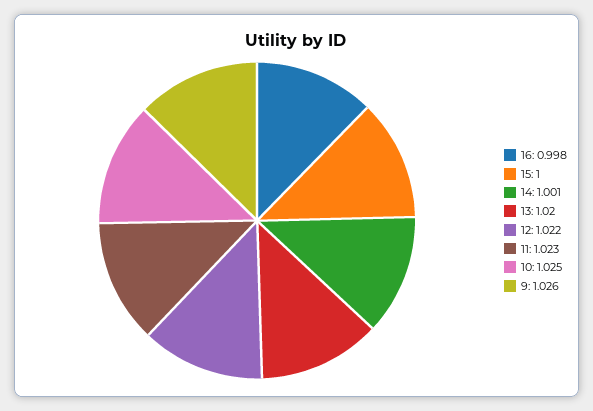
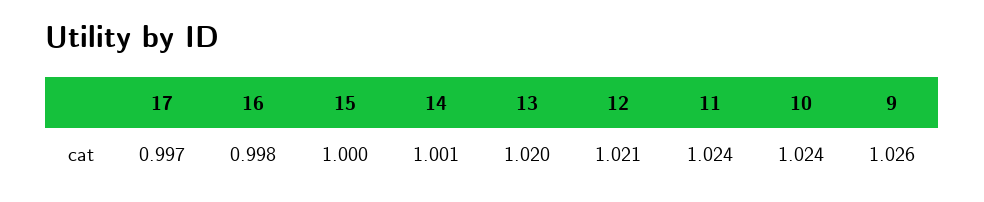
  {
    "16": 0.998,
    "15": 1,
    "14": 1.001,
    "13": 1.02,
-   "12": 1.022,
+   "12": 1.021,
-   "11": 1.023,
+   "11": 1.024,
-   "10": 1.025,
+   "10": 1.024,
-   "9": 1.026
+   "9": 1.026,
+   "17": 0.997
  }

